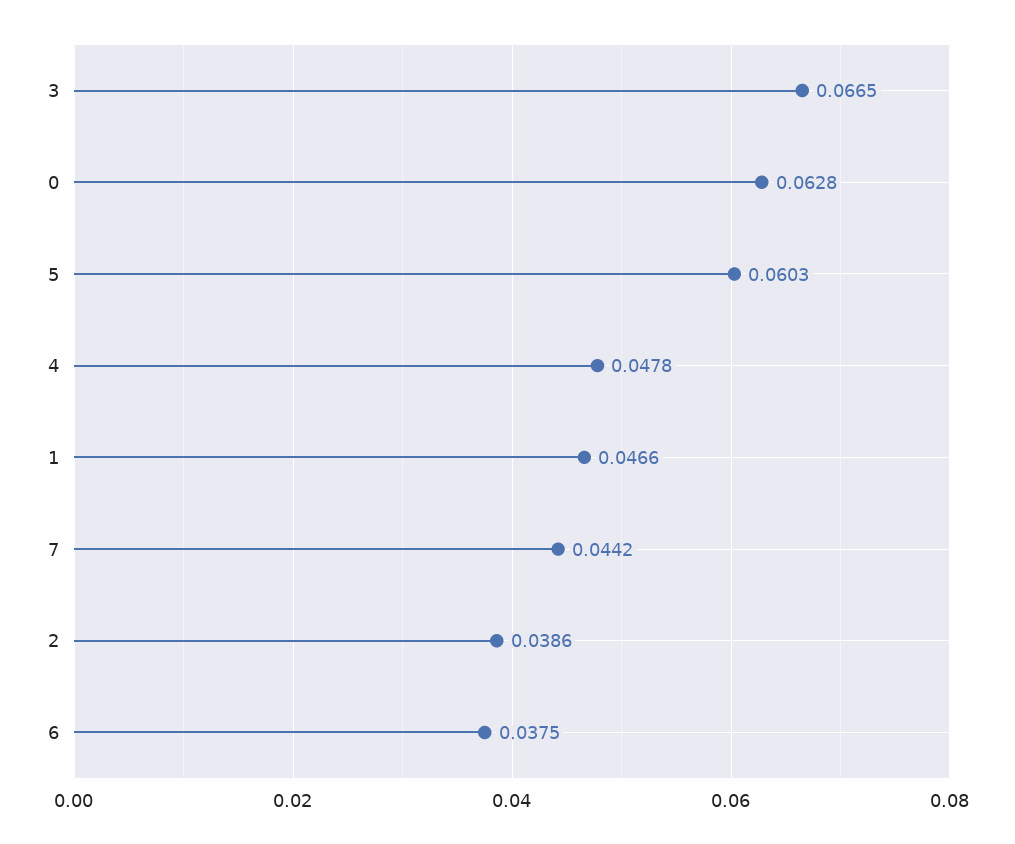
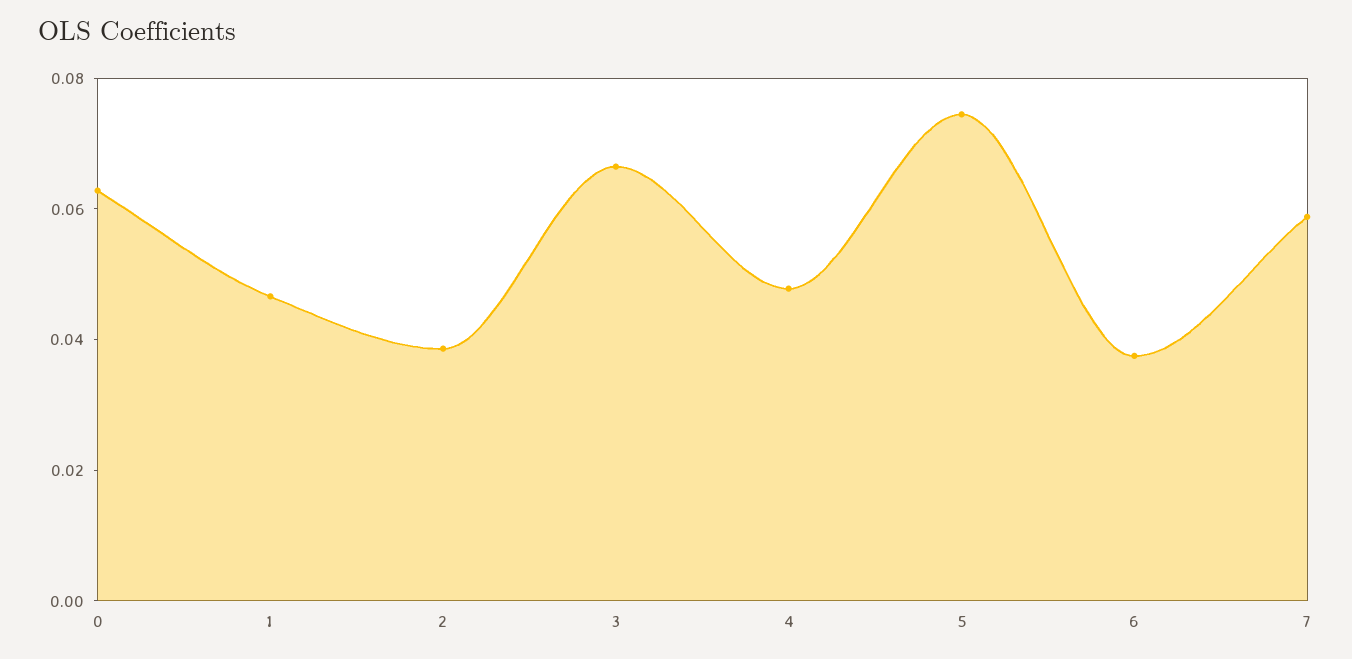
  {
    "3": 0.0665,
    "0": 0.0628,
-   "5": 0.0603,
+   "5": 0.075,
    "4": 0.0478,
    "1": 0.0466,
-   "7": 0.0442,
+   "7": 0.06,
    "2": 0.0386,
    "6": 0.0375
  }

